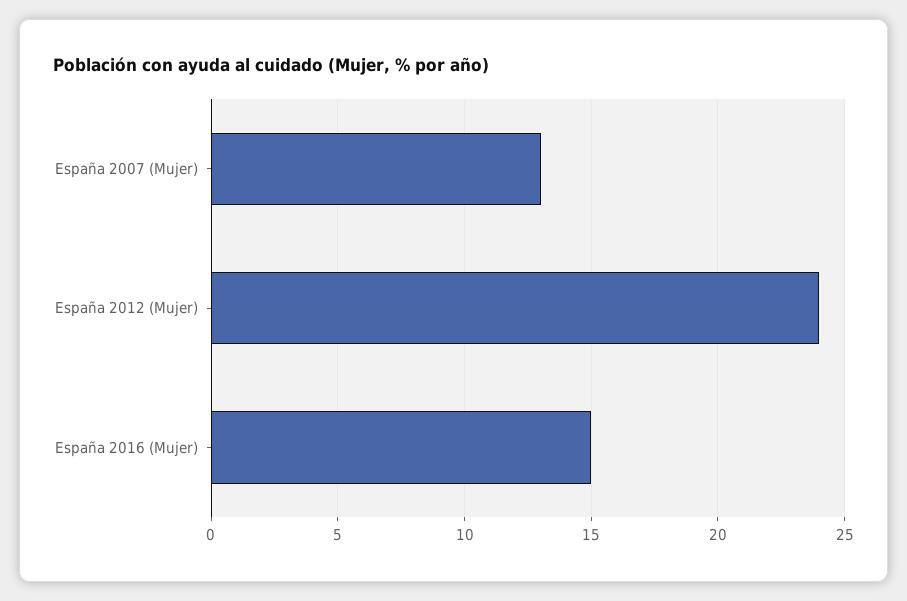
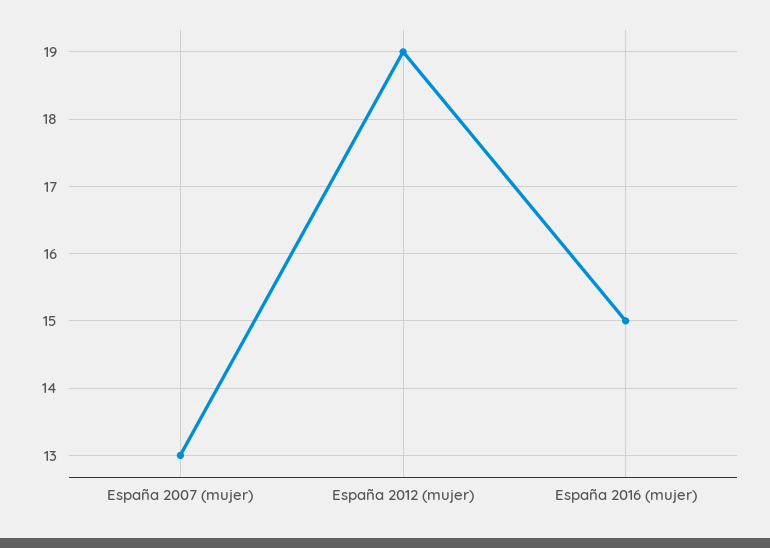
  {
    "España 2007 (Mujer)": 13,
-   "España 2012 (Mujer)": 24,
+   "España 2012 (Mujer)": 19,
    "España 2016 (Mujer)": 15
  }

